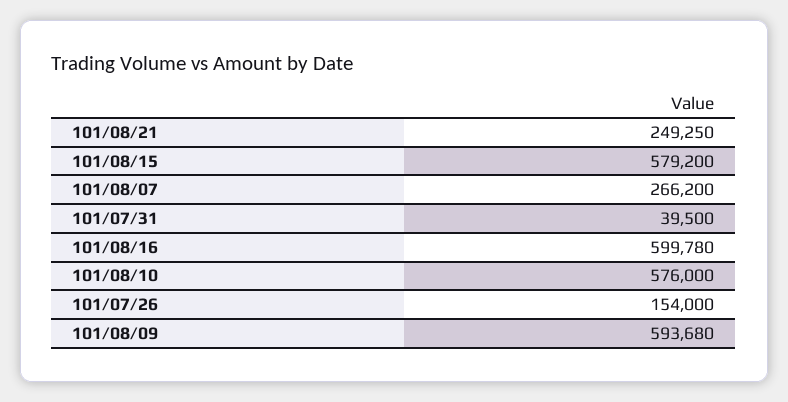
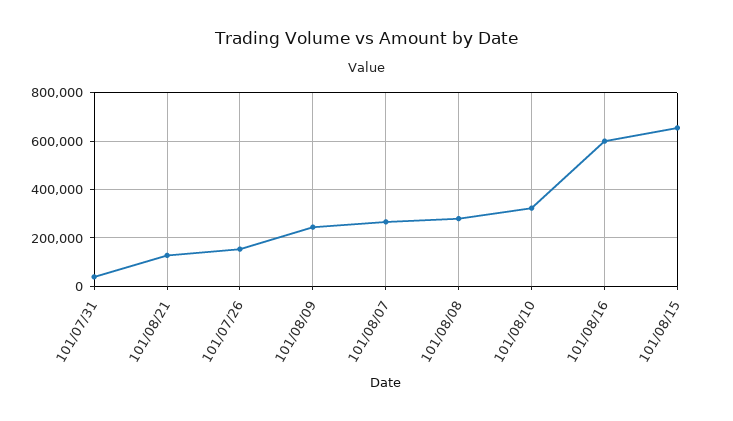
  {
-   "101/08/21": 249250,
+   "101/08/21": 125000,
-   "101/08/15": 579200,
+   "101/08/15": 650000,
    "101/08/07": 266200,
    "101/07/31": 39500,
    "101/08/16": 599780,
-   "101/08/10": 576000,
+   "101/08/10": 325000,
    "101/07/26": 154000,
-   "101/08/09": 593680
+   "101/08/09": 250000,
+   "101/08/08": 275000
  }

